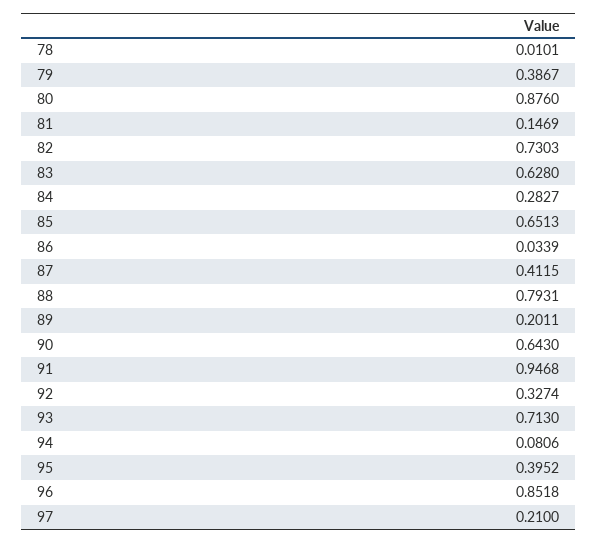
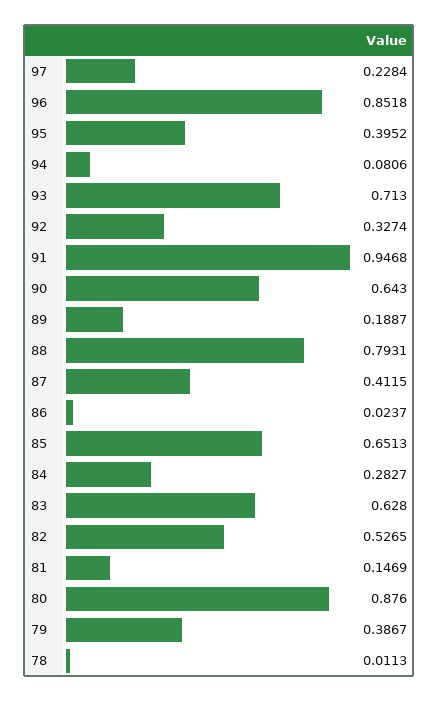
  {
-   "78": 0.0101,
+   "78": 0.0113,
    "79": 0.3867,
    "80": 0.876,
    "81": 0.1469,
-   "82": 0.7303,
+   "82": 0.5265,
    "83": 0.628,
    "84": 0.2827,
    "85": 0.6513,
-   "86": 0.0339,
+   "86": 0.0237,
    "87": 0.4115,
    "88": 0.7931,
-   "89": 0.2011,
+   "89": 0.1887,
    "90": 0.643,
    "91": 0.9468,
    "92": 0.3274,
    "93": 0.713,
    "94": 0.0806,
    "95": 0.3952,
    "96": 0.8518,
-   "97": 0.21
+   "97": 0.2284
  }

